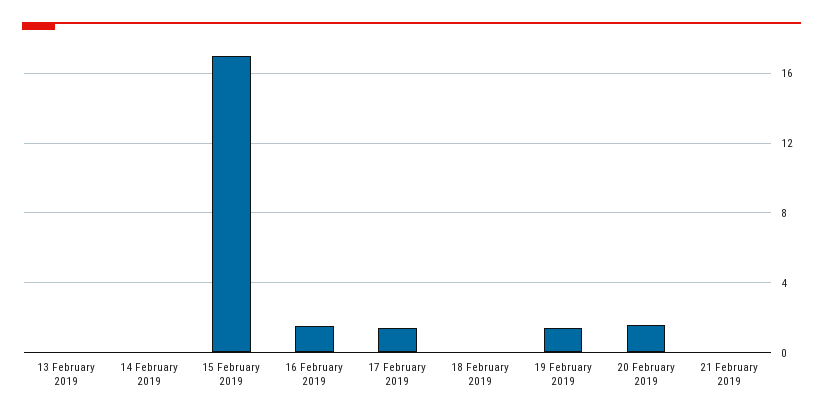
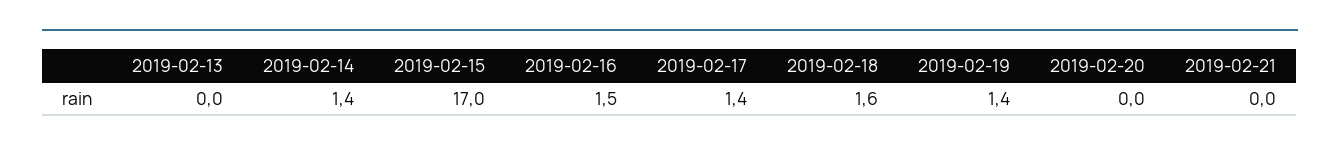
  {
    "13 February 2019": 0,
-   "14 February 2019": 0,
+   "14 February 2019": 1.4,
    "15 February 2019": 17,
    "16 February 2019": 1.5,
    "17 February 2019": 1.4,
-   "18 February 2019": 0,
+   "18 February 2019": 1.6,
    "19 February 2019": 1.4,
-   "20 February 2019": 1.5,
+   "20 February 2019": 0,
    "21 February 2019": 0
  }

